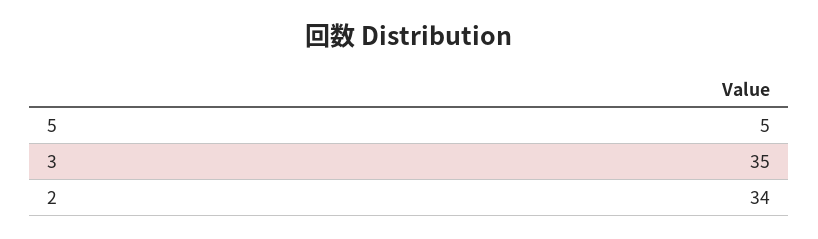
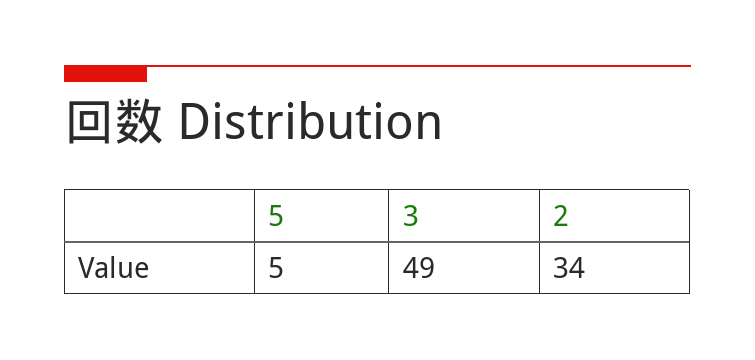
  {
    "5": 5,
-   "3": 35,
+   "3": 49,
    "2": 34
  }

